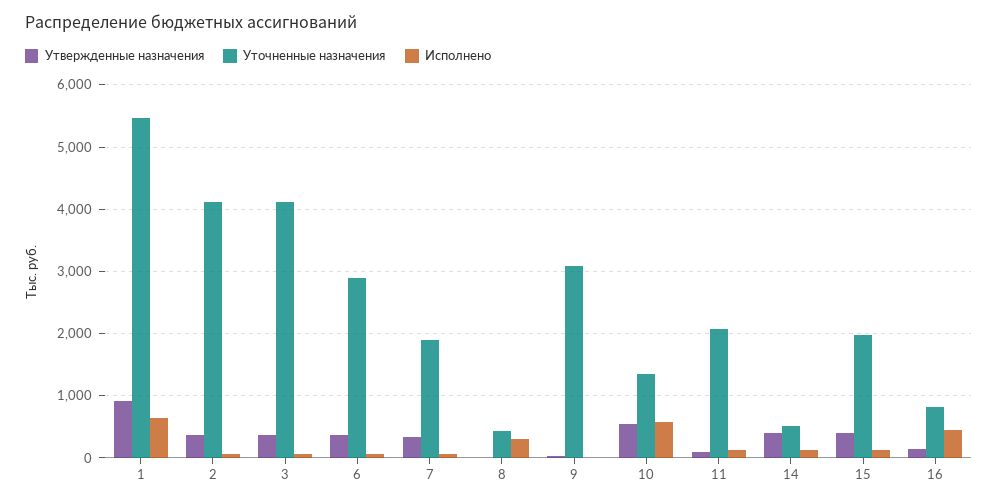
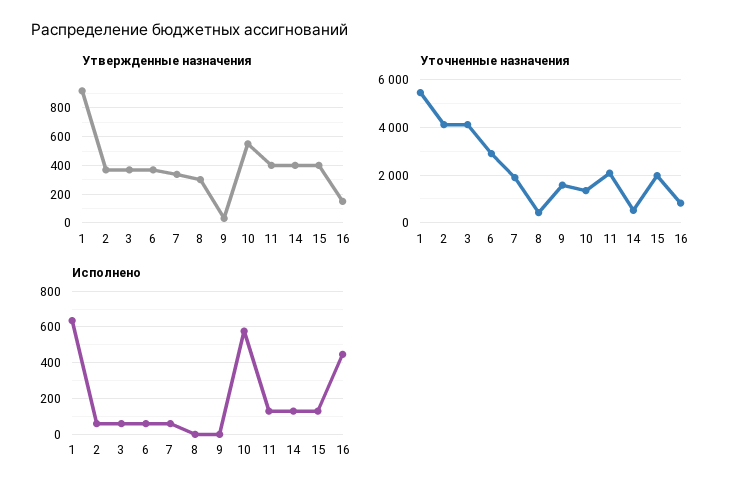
  {
    "Утвержденные назначения": {
      "1": 900,
      "2": 350,
      "3": 350,
      "6": 350,
      "7": 350,
-     "8": 0,
+     "8": 300,
      "9": 50,
      "10": 550,
-     "11": 100,
+     "11": 400,
      "14": 400,
      "15": 400,
      "16": 150
    },
    "Уточненные назначения": {
      "1": 5500,
      "2": 4100,
      "3": 4100,
      "6": 2900,
      "7": 1900,
      "8": 400,
-     "9": 3100,
+     "9": 1500,
      "10": 1300,
      "11": 2100,
      "14": 500,
      "15": 2000,
      "16": 800
    },
    "Исполнено": {
      "1": 650,
      "2": 50,
      "3": 50,
      "6": 50,
      "7": 50,
-     "8": 300,
+     "8": 0,
      "9": 0,
      "10": 600,
      "11": 150,
      "14": 150,
      "15": 150,
      "16": 450
    }
  }

